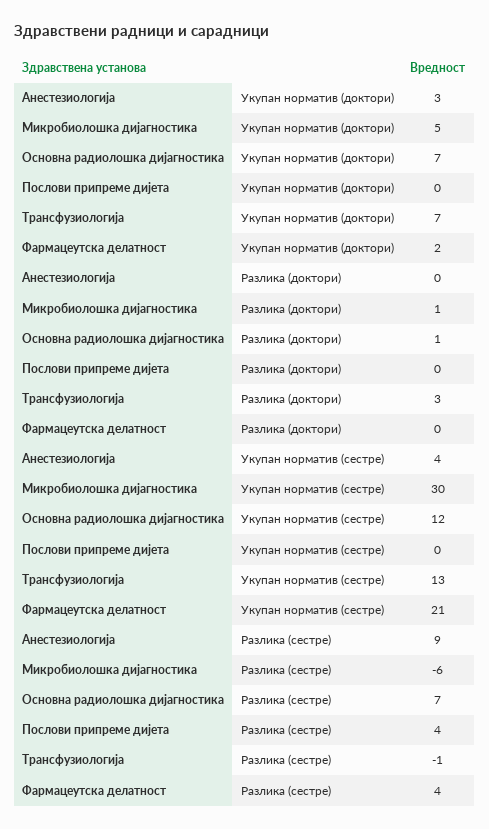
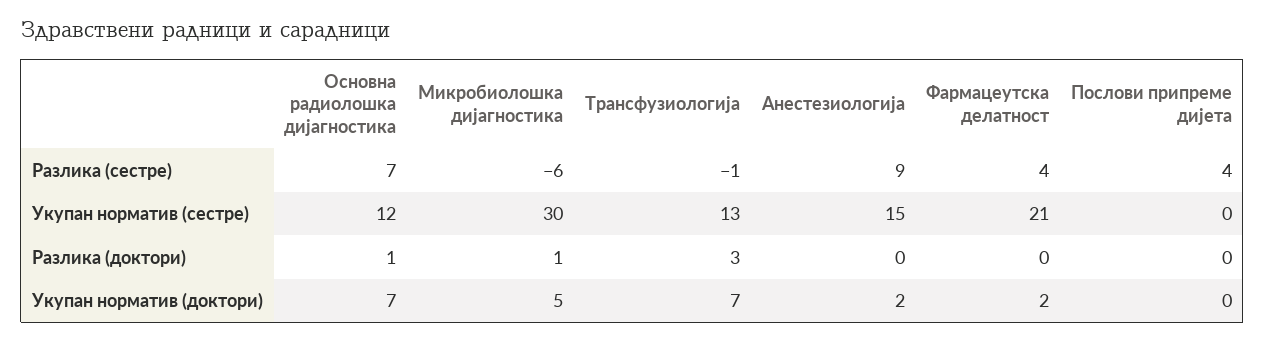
  {
    "Анестезиологија": {
-     "Укупан норматив (доктори)": 3,
+     "Укупан норматив (доктори)": 2,
      "Разлика (доктори)": 0,
-     "Укупан норматив (сестре)": 4,
+     "Укупан норматив (сестре)": 15,
      "Разлика (сестре)": 9
    },
    "Микробиолошка дијагностика": {
      "Укупан норматив (доктори)": 5,
      "Разлика (доктори)": 1,
      "Укупан норматив (сестре)": 30,
      "Разлика (сестре)": -6
    },
    "Основна радиолошка дијагностика": {
      "Укупан норматив (доктори)": 7,
      "Разлика (доктори)": 1,
      "Укупан норматив (сестре)": 12,
      "Разлика (сестре)": 7
    },
    "Послови припреме дијета": {
      "Укупан норматив (доктори)": 0,
      "Разлика (доктори)": 0,
      "Укупан норматив (сестре)": 0,
      "Разлика (сестре)": 4
    },
    "Трансфузиологија": {
      "Укупан норматив (доктори)": 7,
      "Разлика (доктори)": 3,
      "Укупан норматив (сестре)": 13,
      "Разлика (сестре)": -1
    },
    "Фармацеутска делатност": {
      "Укупан норматив (доктори)": 2,
      "Разлика (доктори)": 0,
      "Укупан норматив (сестре)": 21,
      "Разлика (сестре)": 4
    }
  }

